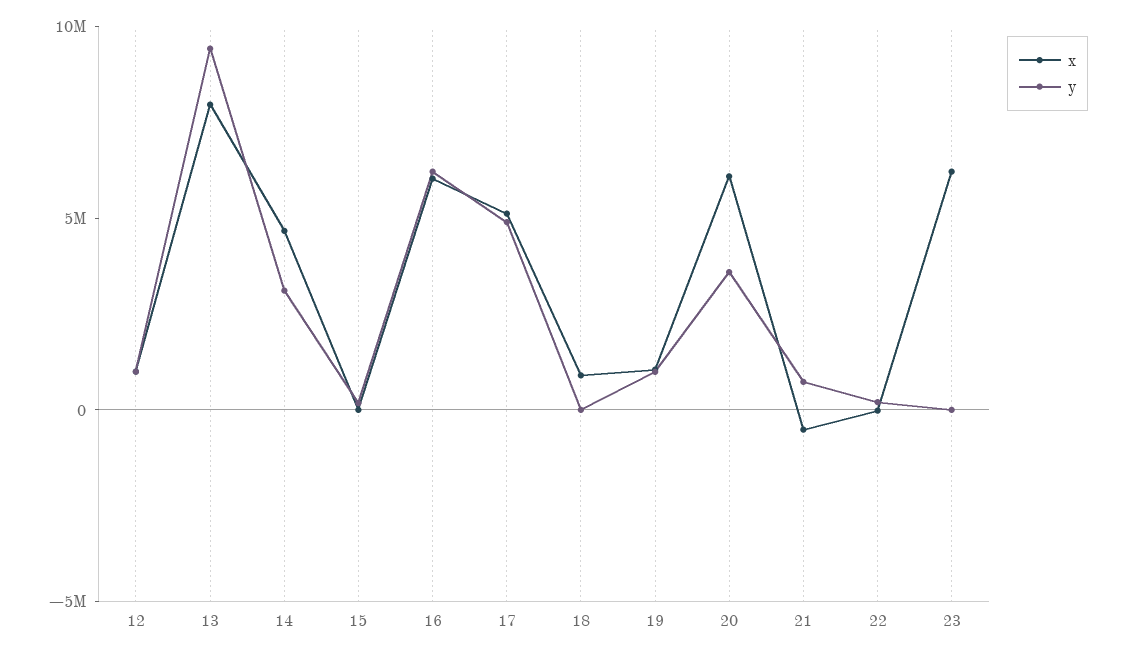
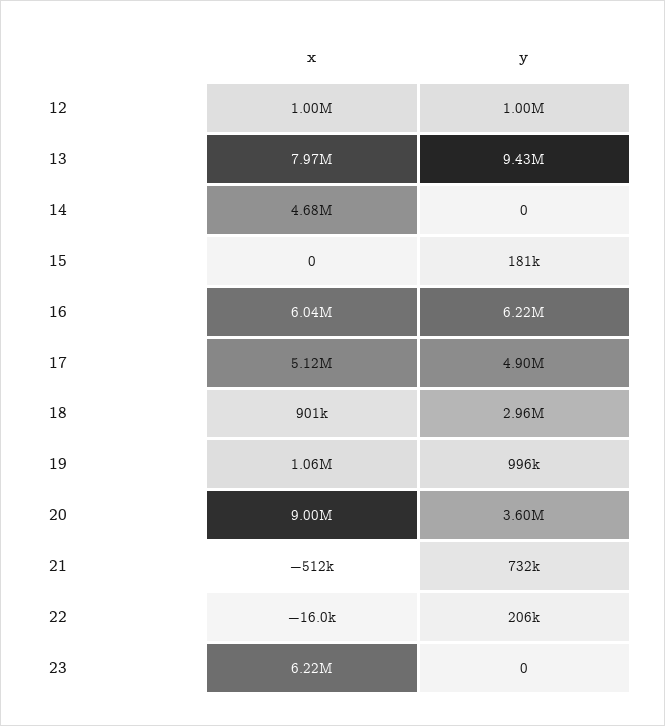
  {
    "x": {
      "12": 1000000,
      "13": 7970000,
      "14": 4680000,
      "15": 0,
      "16": 6040000,
      "17": 5120000,
      "18": 901000,
      "19": 1060000,
-     "20": 6000000,
+     "20": 9000000,
      "21": -512000,
      "22": -16000,
      "23": 6220000
    },
    "y": {
      "12": 1000000,
      "13": 9430000,
-     "14": 3000000,
+     "14": 0,
      "15": 181000,
      "16": 6220000,
      "17": 4900000,
-     "18": 0,
+     "18": 2960000,
      "19": 996000,
      "20": 3600000,
      "21": 732000,
      "22": 206000,
      "23": 0
    }
  }

